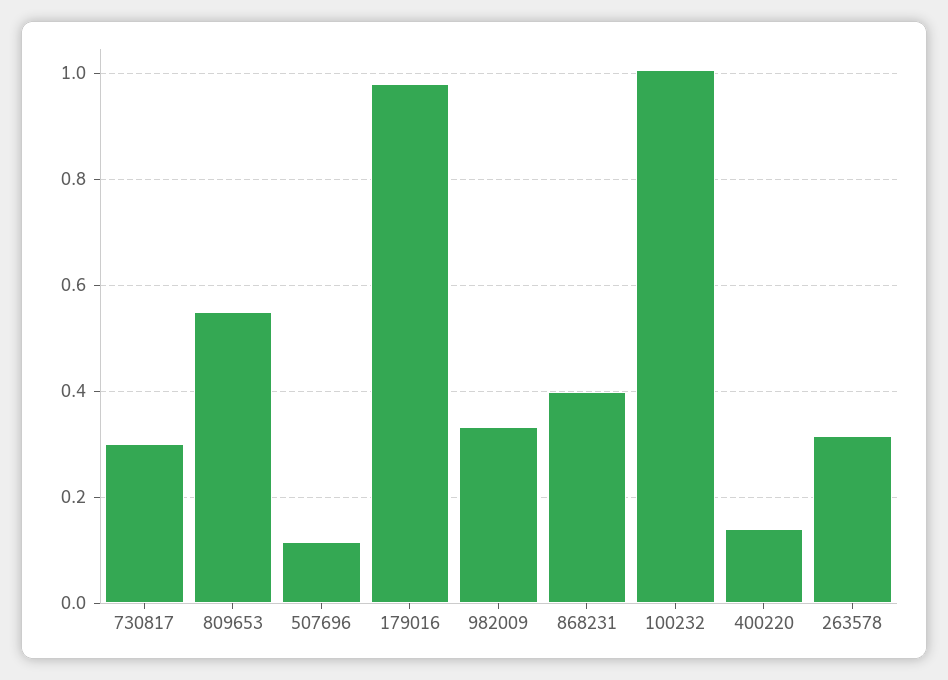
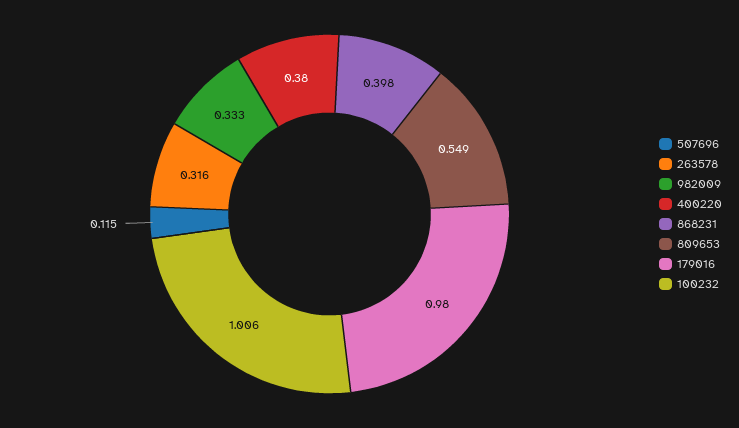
  {
-   "730817": 0.3,
    "809653": 0.549,
    "507696": 0.115,
    "179016": 0.98,
    "982009": 0.333,
    "868231": 0.398,
    "100232": 1.006,
-   "400220": 0.14,
+   "400220": 0.38,
    "263578": 0.316
  }

